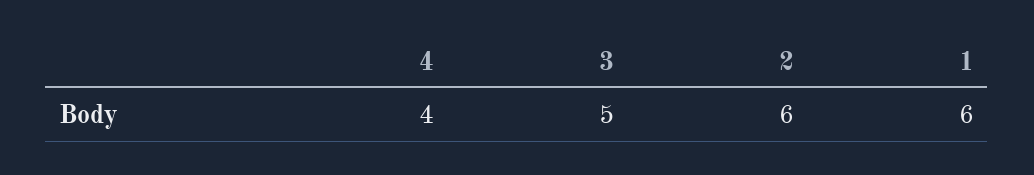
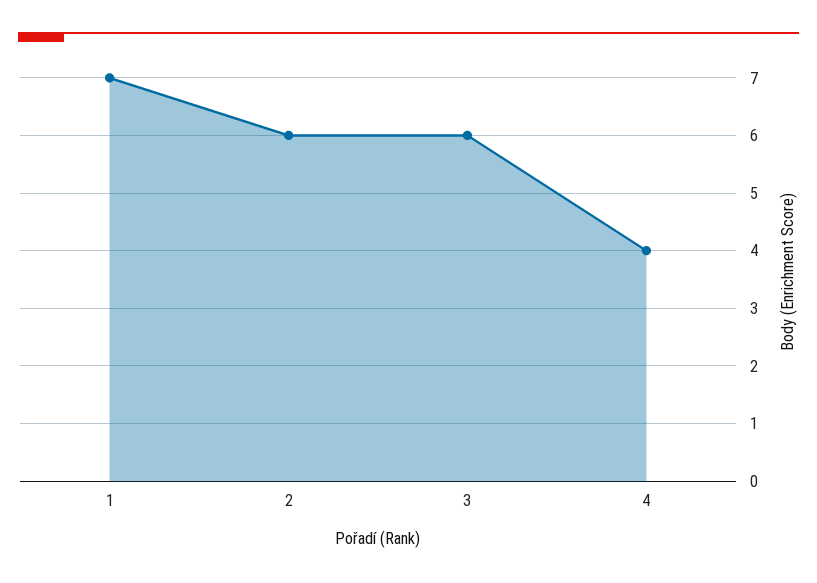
  {
    "4": 4,
-   "3": 5,
+   "3": 6,
    "2": 6,
-   "1": 6
+   "1": 7
  }

